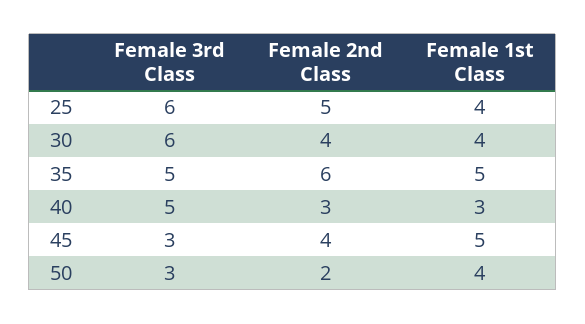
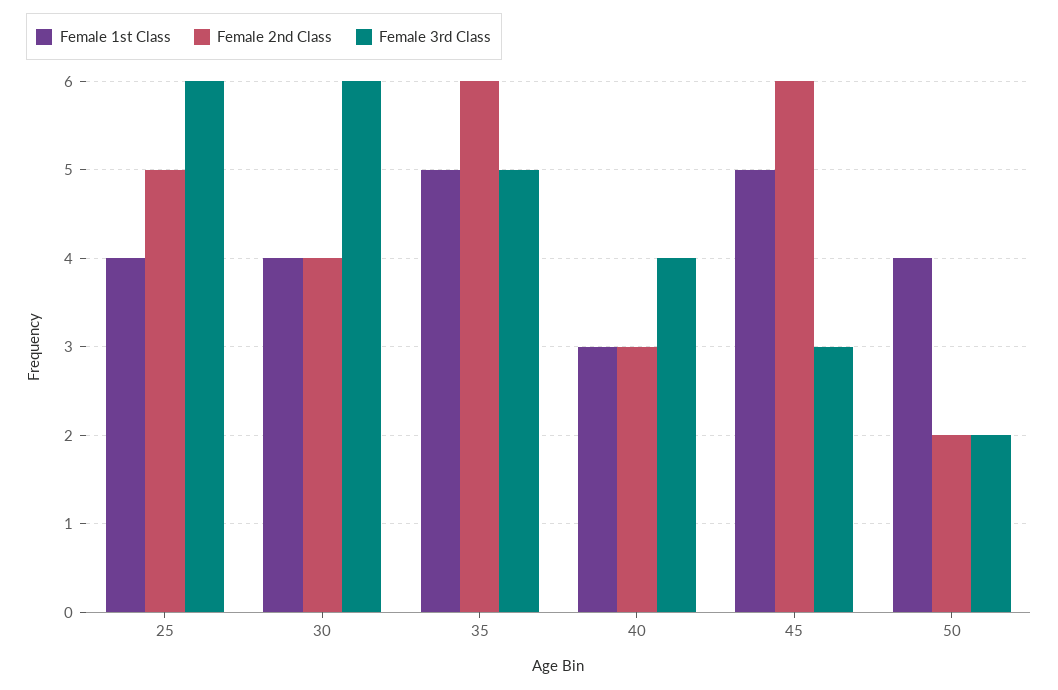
  {
    "Female 3rd Class": {
      "25": 6,
      "30": 6,
      "35": 5,
-     "40": 5,
+     "40": 4,
      "45": 3,
-     "50": 3
+     "50": 2
    },
    "Female 2nd Class": {
      "25": 5,
      "30": 4,
      "35": 6,
      "40": 3,
-     "45": 4,
+     "45": 6,
      "50": 2
    },
    "Female 1st Class": {
      "25": 4,
      "30": 4,
      "35": 5,
      "40": 3,
      "45": 5,
      "50": 4
    }
  }

